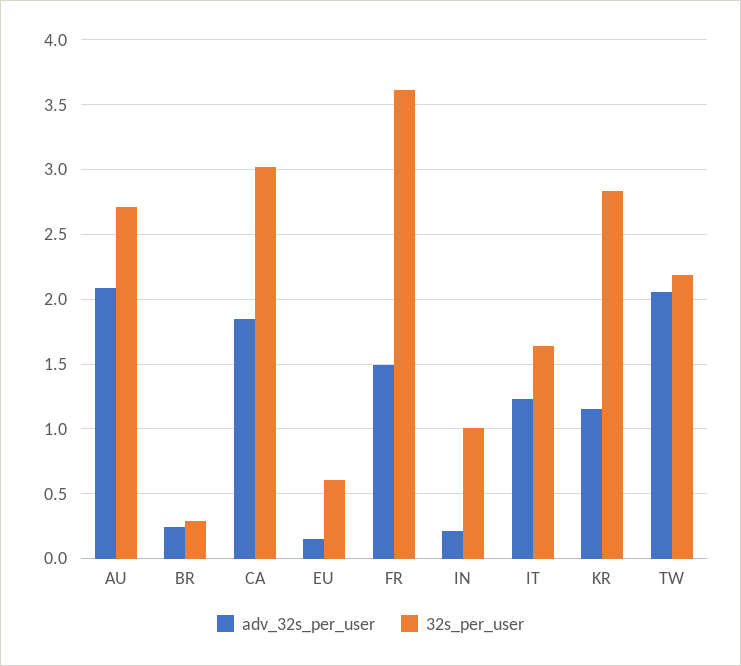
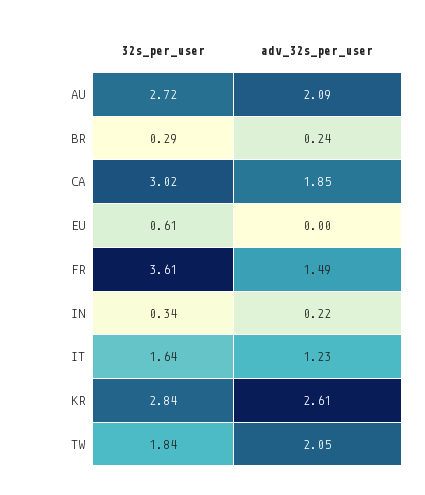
  {
    "adv_32s_per_user": {
      "AU": 2.09,
      "BR": 0.24,
      "CA": 1.85,
-     "EU": 0.15,
+     "EU": 0,
      "FR": 1.49,
      "IN": 0.22,
      "IT": 1.23,
-     "KR": 1.15,
+     "KR": 2.61,
      "TW": 2.05
    },
    "32s_per_user": {
      "AU": 2.72,
      "BR": 0.29,
      "CA": 3.02,
      "EU": 0.61,
      "FR": 3.61,
-     "IN": 1,
+     "IN": 0.34,
      "IT": 1.64,
      "KR": 2.84,
-     "TW": 2.2
+     "TW": 1.84
    }
  }

